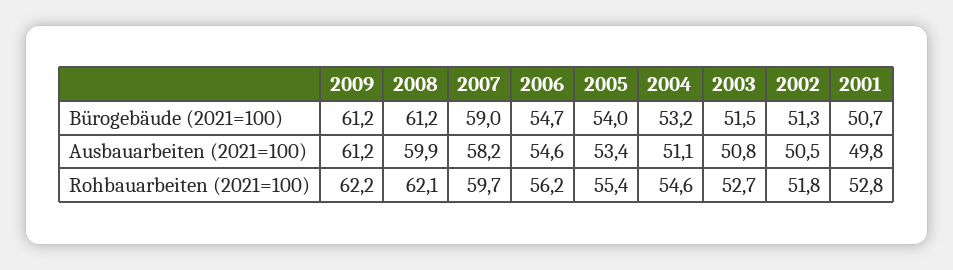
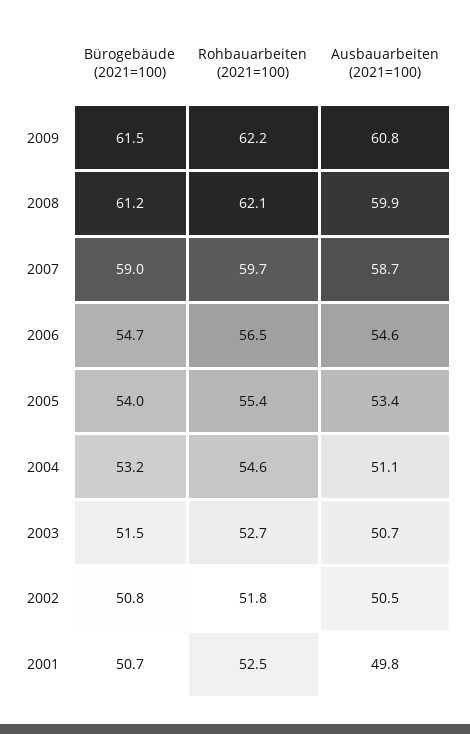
  {
    "2009": {
-     "Bürogebäude (2021=100)": 61.2,
+     "Bürogebäude (2021=100)": 61.5,
-     "Ausbauarbeiten (2021=100)": 61.2,
+     "Ausbauarbeiten (2021=100)": 60.8,
      "Rohbauarbeiten (2021=100)": 62.2
    },
    "2008": {
      "Bürogebäude (2021=100)": 61.2,
      "Ausbauarbeiten (2021=100)": 59.9,
      "Rohbauarbeiten (2021=100)": 62.1
    },
    "2007": {
      "Bürogebäude (2021=100)": 59,
-     "Ausbauarbeiten (2021=100)": 58.2,
+     "Ausbauarbeiten (2021=100)": 58.7,
      "Rohbauarbeiten (2021=100)": 59.7
    },
    "2006": {
      "Bürogebäude (2021=100)": 54.7,
      "Ausbauarbeiten (2021=100)": 54.6,
-     "Rohbauarbeiten (2021=100)": 56.2
+     "Rohbauarbeiten (2021=100)": 56.5
    },
    "2005": {
      "Bürogebäude (2021=100)": 54,
      "Ausbauarbeiten (2021=100)": 53.4,
      "Rohbauarbeiten (2021=100)": 55.4
    },
    "2004": {
      "Bürogebäude (2021=100)": 53.2,
      "Ausbauarbeiten (2021=100)": 51.1,
      "Rohbauarbeiten (2021=100)": 54.6
    },
    "2003": {
      "Bürogebäude (2021=100)": 51.5,
-     "Ausbauarbeiten (2021=100)": 50.8,
+     "Ausbauarbeiten (2021=100)": 50.7,
      "Rohbauarbeiten (2021=100)": 52.7
    },
    "2002": {
-     "Bürogebäude (2021=100)": 51.3,
+     "Bürogebäude (2021=100)": 50.8,
      "Ausbauarbeiten (2021=100)": 50.5,
      "Rohbauarbeiten (2021=100)": 51.8
    },
    "2001": {
      "Bürogebäude (2021=100)": 50.7,
      "Ausbauarbeiten (2021=100)": 49.8,
-     "Rohbauarbeiten (2021=100)": 52.8
+     "Rohbauarbeiten (2021=100)": 52.5
    }
  }

